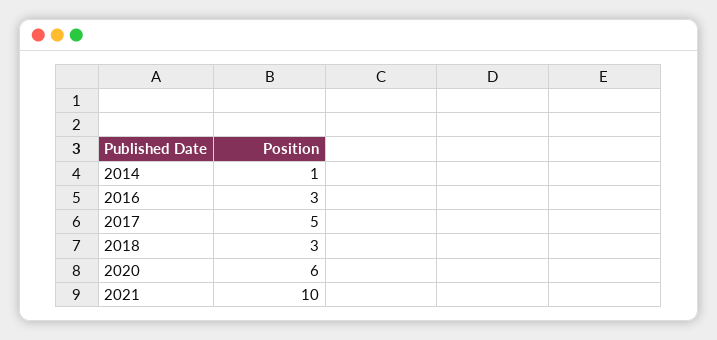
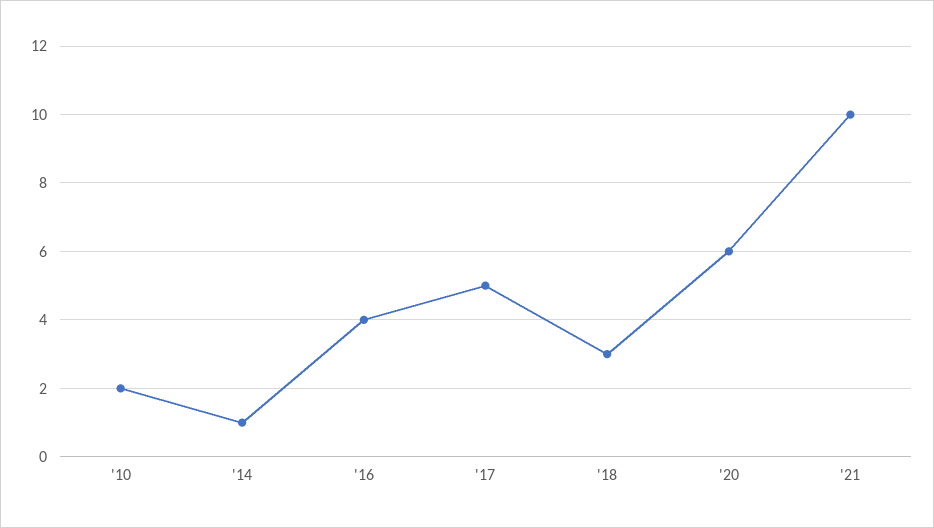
  {
    "2014": 1,
-   "2016": 3,
+   "2016": 4,
    "2017": 5,
    "2018": 3,
    "2020": 6,
-   "2021": 10
+   "2021": 10,
+   "'10": 2
  }

